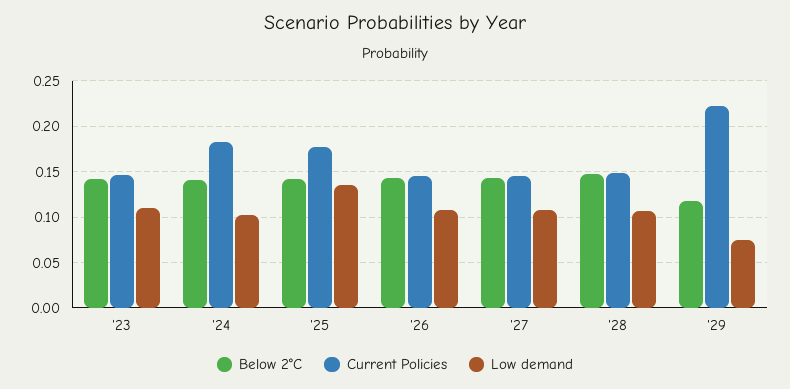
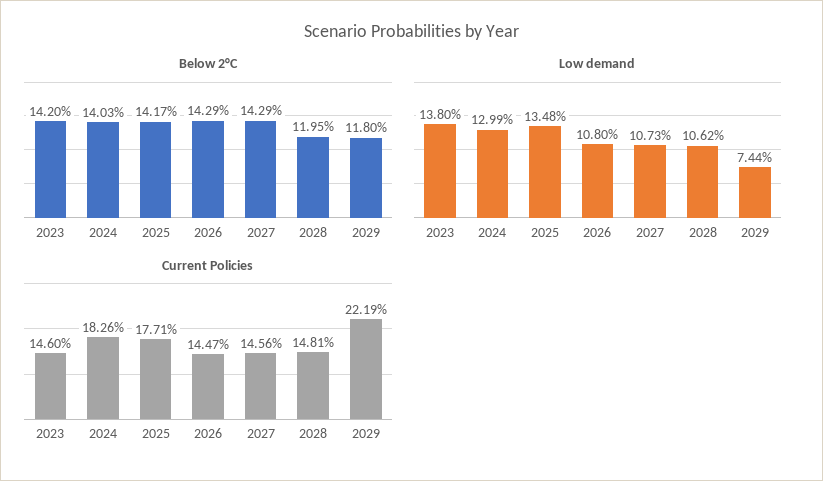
  {
    "Below 2°C": {
      "'23": 0.142,
      "'24": 0.1403,
      "'25": 0.1417,
      "'26": 0.1429,
      "'27": 0.1429,
-     "'28": 0.15,
+     "'28": 0.1195,
      "'29": 0.118
    },
    "Current Policies": {
      "'23": 0.146,
      "'24": 0.1826,
      "'25": 0.1771,
      "'26": 0.1447,
      "'27": 0.1456,
      "'28": 0.1481,
      "'29": 0.2219
    },
    "Low demand": {
-     "'23": 0.11,
+     "'23": 0.138,
-     "'24": 0.1,
+     "'24": 0.1299,
      "'25": 0.1348,
      "'26": 0.108,
      "'27": 0.1073,
      "'28": 0.1062,
      "'29": 0.0744
    }
  }

